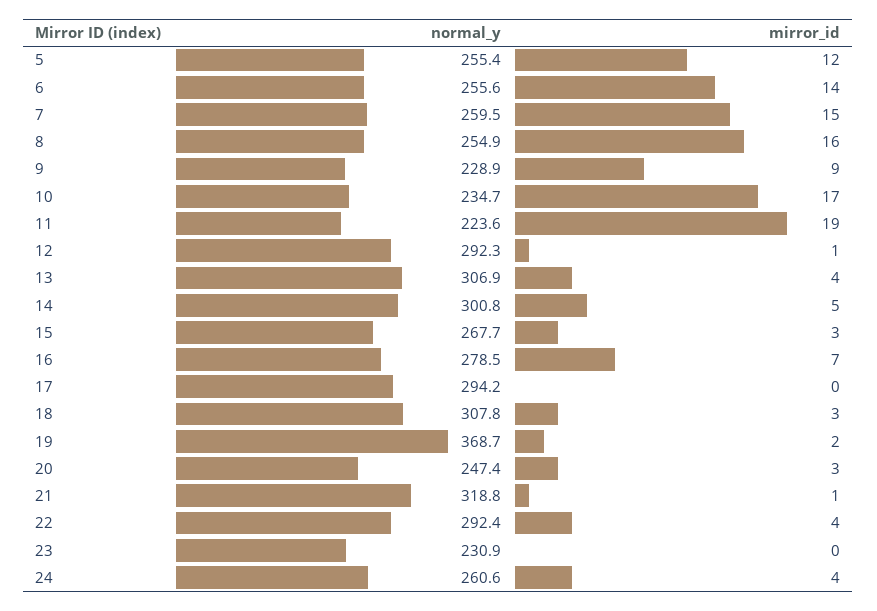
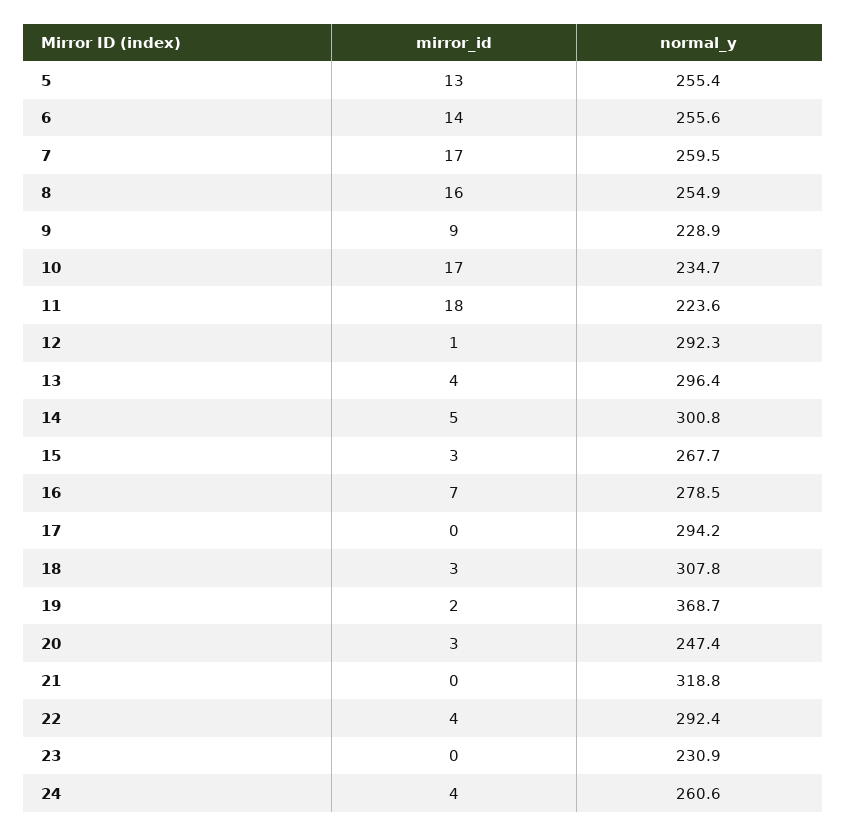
  {
    "normal_y": {
      "5": 255.4,
      "6": 255.6,
      "7": 259.5,
      "8": 254.9,
      "9": 228.9,
      "10": 234.7,
      "11": 223.6,
      "12": 292.3,
-     "13": 306.9,
+     "13": 296.4,
      "14": 300.8,
      "15": 267.7,
      "16": 278.5,
      "17": 294.2,
      "18": 307.8,
      "19": 368.7,
      "20": 247.4,
      "21": 318.8,
      "22": 292.4,
      "23": 230.9,
      "24": 260.6
    },
    "mirror_id": {
-     "5": 12,
+     "5": 13,
      "6": 14,
-     "7": 15,
+     "7": 17,
      "8": 16,
      "9": 9,
      "10": 17,
-     "11": 19,
+     "11": 18,
      "12": 1,
      "13": 4,
      "14": 5,
      "15": 3,
      "16": 7,
      "17": 0,
      "18": 3,
      "19": 2,
      "20": 3,
-     "21": 1,
+     "21": 0,
      "22": 4,
      "23": 0,
      "24": 4
    }
  }

